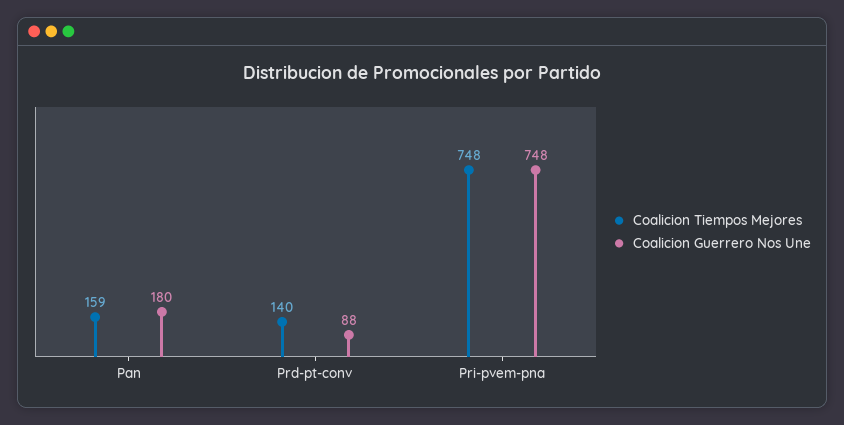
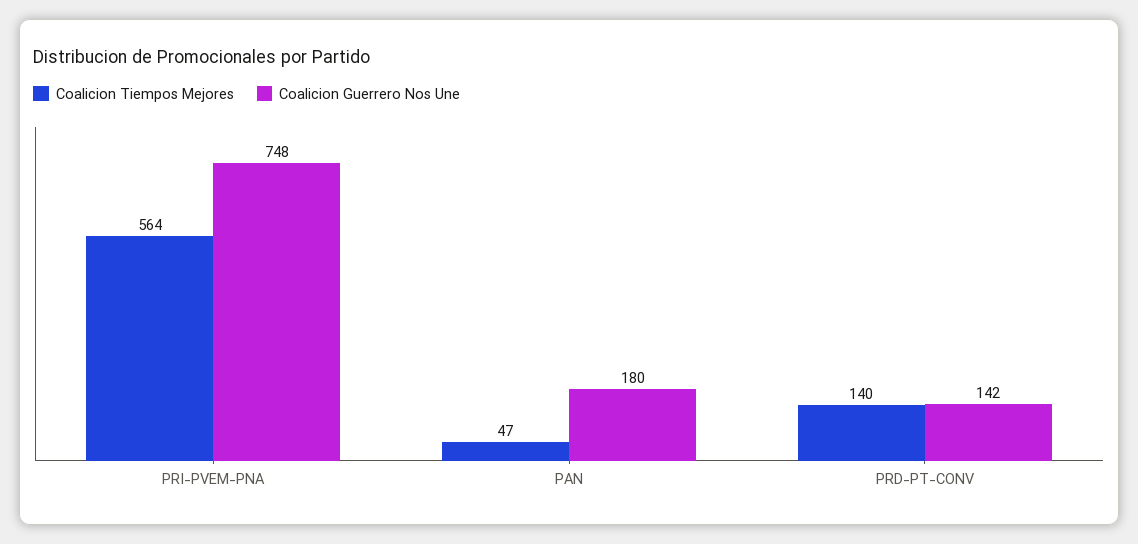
  {
    "Coalicion Tiempos Mejores": {
-     "Pan": 159,
+     "Pan": 47,
      "Prd-pt-conv": 140,
-     "Pri-pvem-pna": 748
+     "Pri-pvem-pna": 564
    },
    "Coalicion Guerrero Nos Une": {
      "Pan": 180,
-     "Prd-pt-conv": 88,
+     "Prd-pt-conv": 142,
      "Pri-pvem-pna": 748
    }
  }

